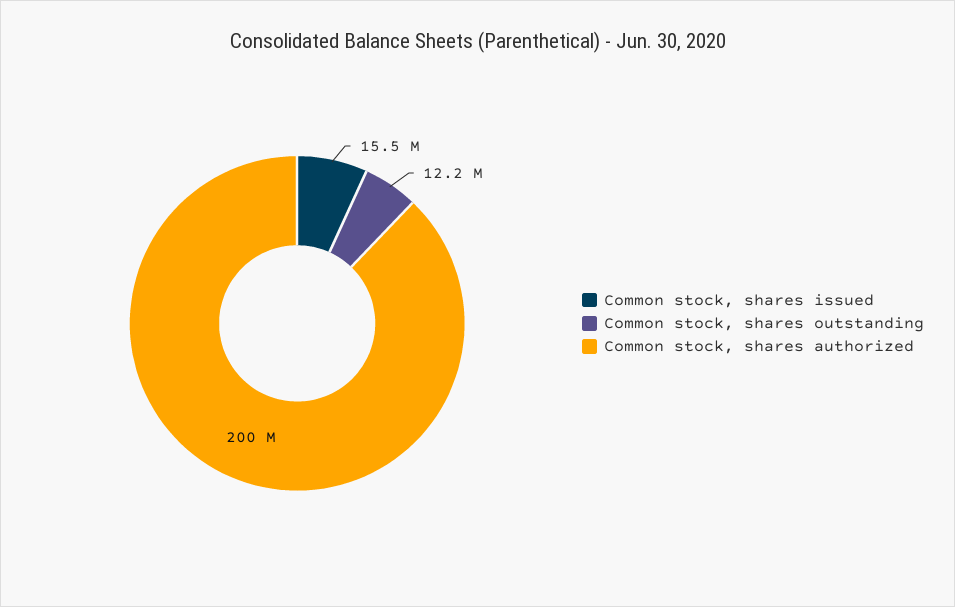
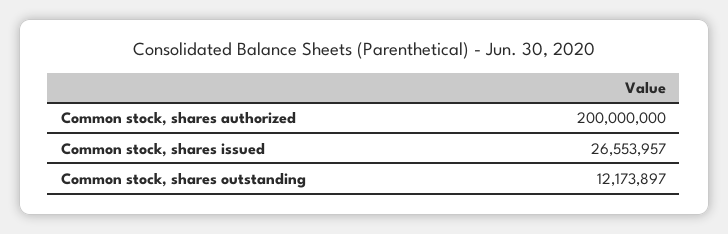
  {
-   "Common stock, shares issued": 15500000,
+   "Common stock, shares issued": 26553957,
    "Common stock, shares outstanding": 12173897,
    "Common stock, shares authorized": 200000000
  }

